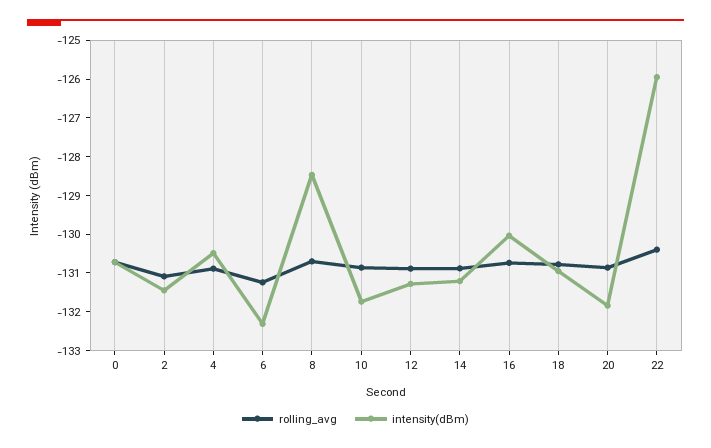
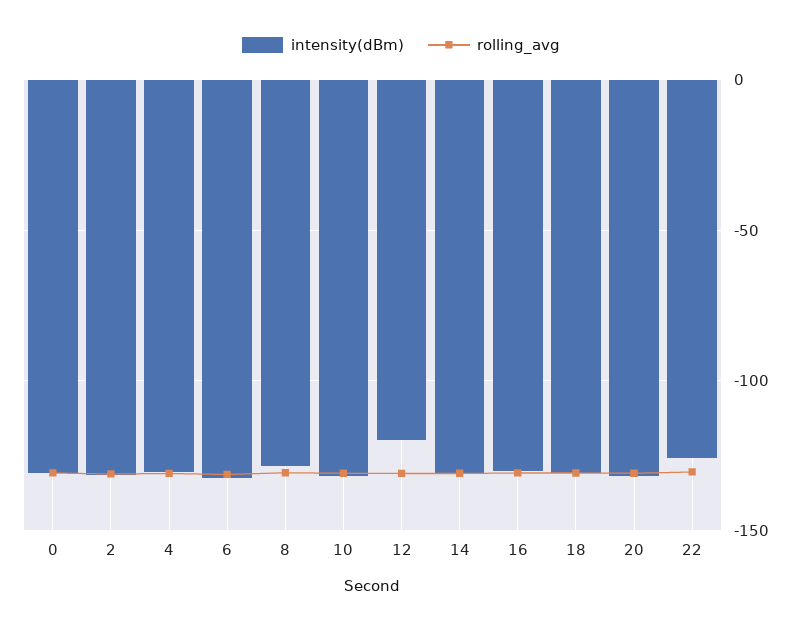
  {
    "rolling_avg": {
      "0": -130.75,
      "2": -131,
      "4": -131,
      "6": -131.25,
      "8": -130.75,
      "10": -130.75,
      "12": -131,
      "14": -131,
      "16": -130.75,
      "18": -130.75,
      "20": -130.75,
      "22": -130.5
    },
    "intensity(dBm)": {
      "0": -130.75,
      "2": -131.5,
      "4": -130.5,
      "6": -132.25,
      "8": -128.5,
      "10": -131.75,
-     "12": -131.25,
+     "12": -120,
      "14": -131.25,
      "16": -130,
      "18": -131,
      "20": -131.75,
      "22": -126
    }
  }

